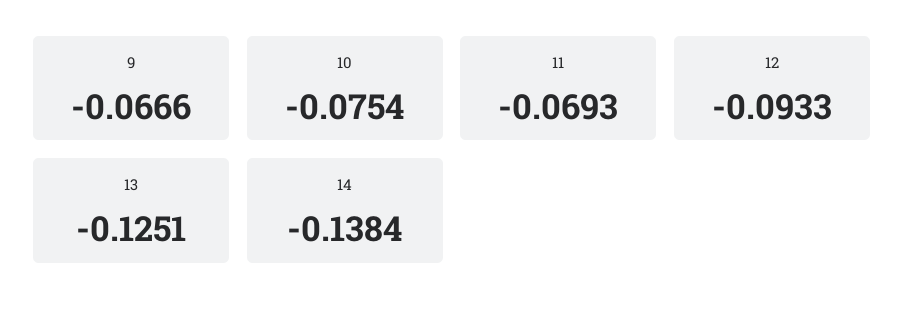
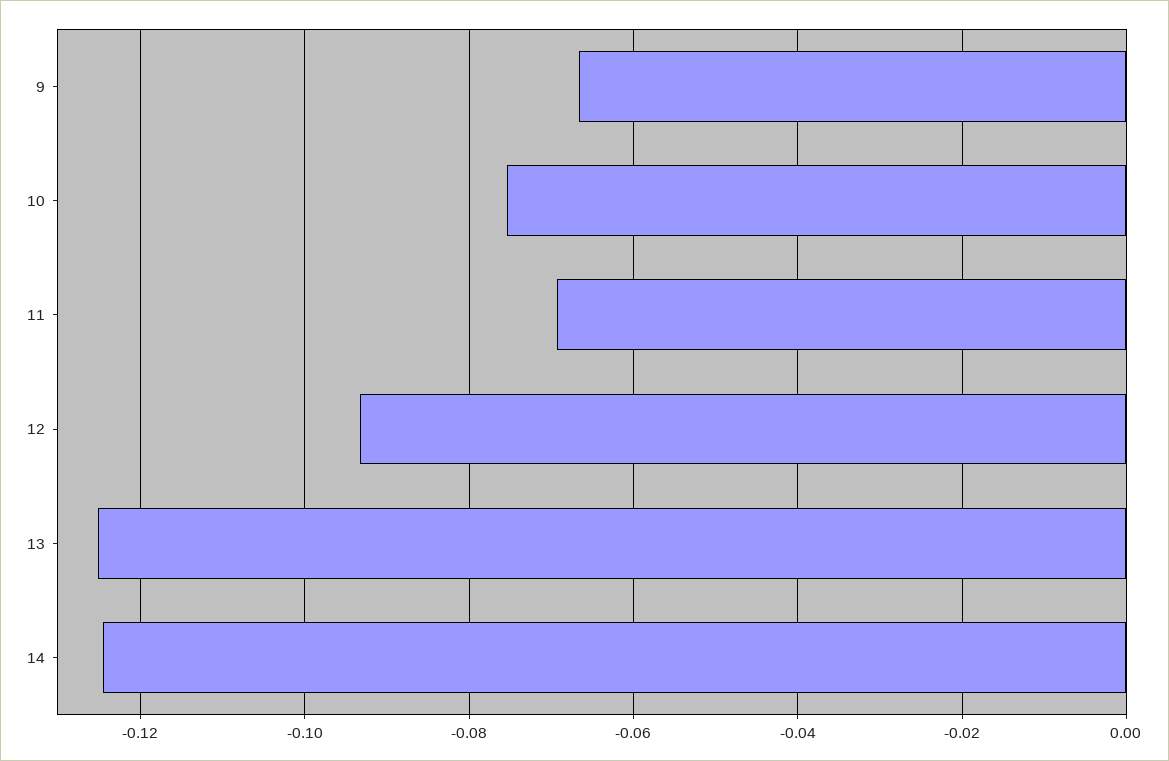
  {
    "9": -0.0666,
    "10": -0.0754,
    "11": -0.0693,
    "12": -0.0933,
    "13": -0.1251,
-   "14": -0.1384
+   "14": -0.124
  }

